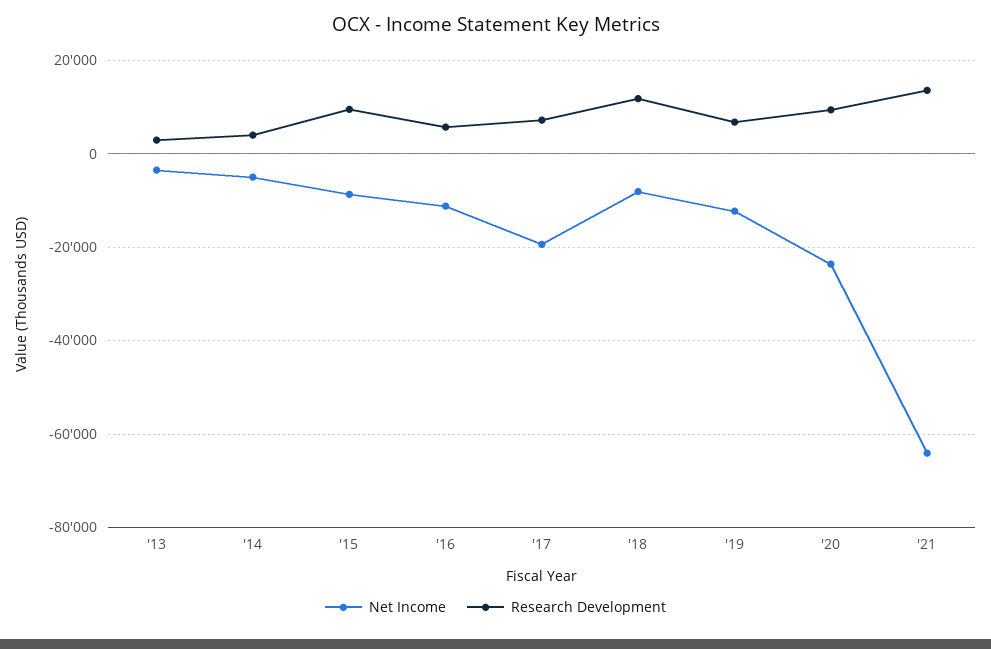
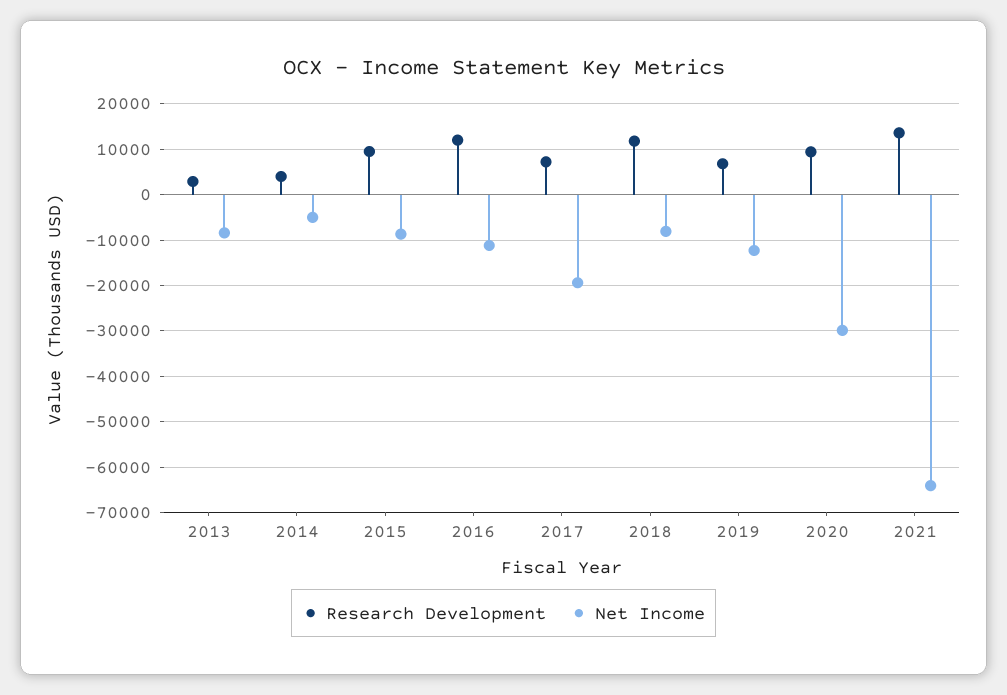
  {
    "Net Income": {
-     "'13": -4000,
+     "'13": -8000,
      "'14": -6000,
      "'15": -8000,
      "'16": -12000,
      "'17": -20000,
      "'18": -8000,
      "'19": -12000,
-     "'20": -24000,
+     "'20": -30000,
      "'21": -64000
    },
    "Research Development": {
      "'13": 2000,
      "'14": 4000,
      "'15": 10000,
-     "'16": 6000,
+     "'16": 12000,
      "'17": 8000,
      "'18": 12000,
      "'19": 6000,
      "'20": 10000,
      "'21": 14000
    }
  }

